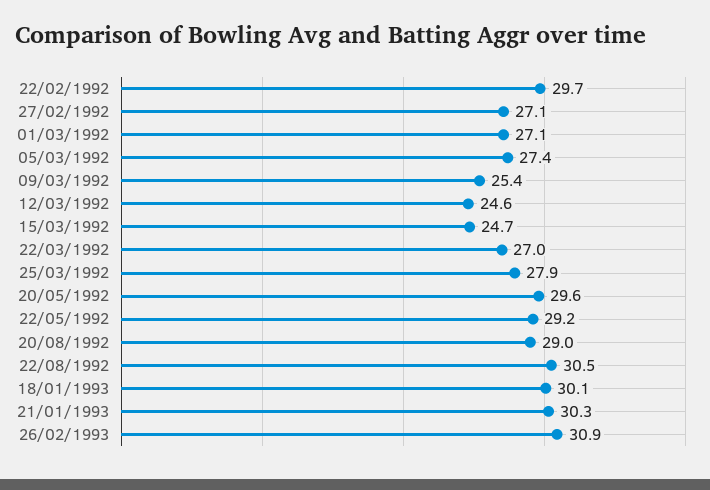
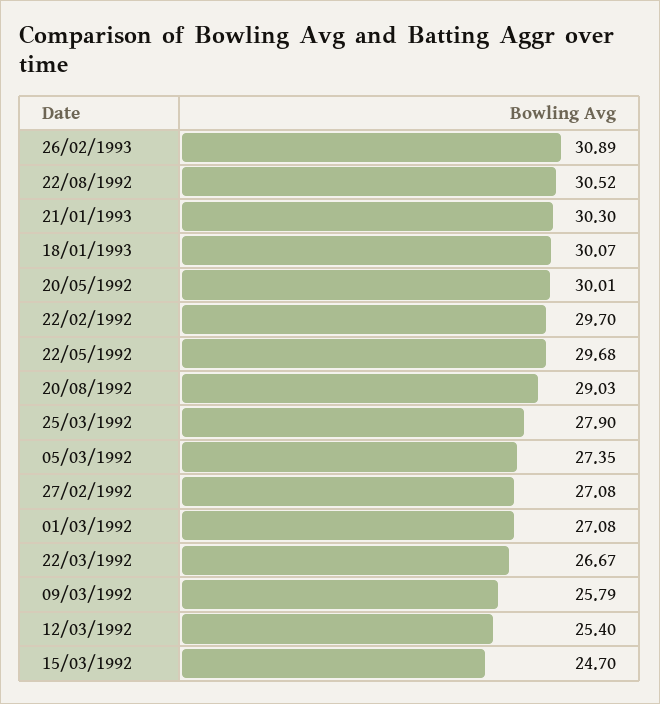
  {
    "22/02/1992": 29.7,
    "27/02/1992": 27.08,
    "01/03/1992": 27.08,
    "05/03/1992": 27.35,
-   "09/03/1992": 25.4,
+   "09/03/1992": 25.79,
-   "12/03/1992": 24.6,
+   "12/03/1992": 25.4,
    "15/03/1992": 24.7,
-   "22/03/1992": 27,
+   "22/03/1992": 26.67,
    "25/03/1992": 27.9,
-   "20/05/1992": 29.6,
+   "20/05/1992": 30.01,
-   "22/05/1992": 29.2,
+   "22/05/1992": 29.68,
    "20/08/1992": 29.03,
    "22/08/1992": 30.52,
    "18/01/1993": 30.07,
    "21/01/1993": 30.3,
    "26/02/1993": 30.89
  }

